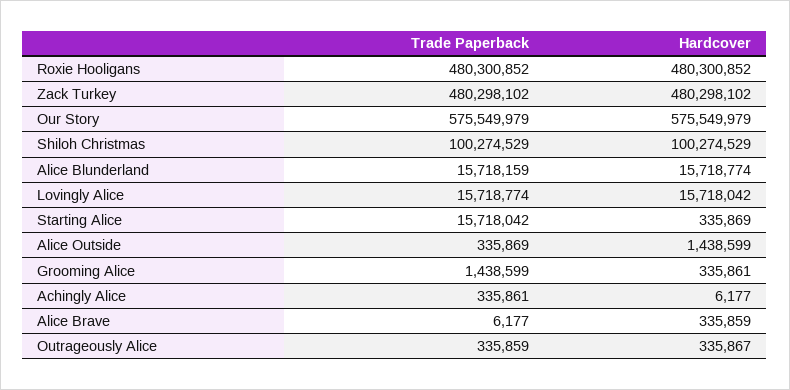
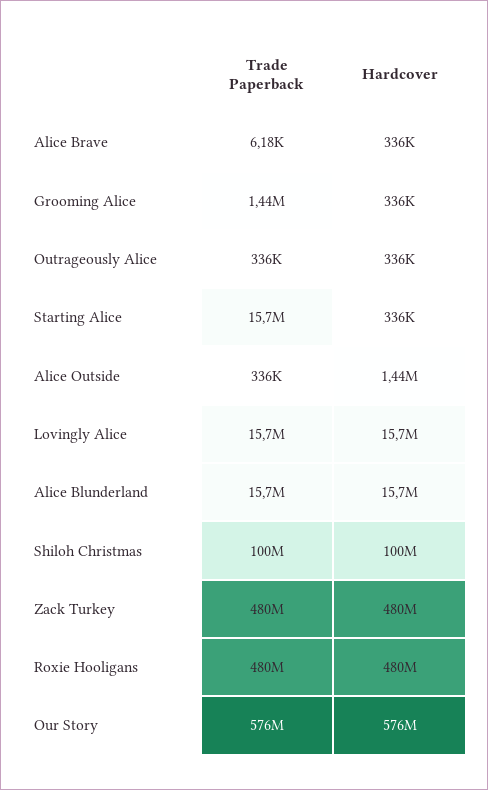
  {
    "Trade Paperback": {
      "Roxie Hooligans": 480300852,
      "Zack Turkey": 480298102,
      "Our Story": 575549979,
      "Shiloh Christmas": 100274529,
      "Alice Blunderland": 15718159,
      "Lovingly Alice": 15718774,
      "Starting Alice": 15718042,
      "Alice Outside": 335869,
      "Grooming Alice": 1438599,
-     "Achingly Alice": 335861,
      "Alice Brave": 6177,
      "Outrageously Alice": 335859
    },
    "Hardcover": {
      "Roxie Hooligans": 480300852,
      "Zack Turkey": 480298102,
      "Our Story": 575549979,
      "Shiloh Christmas": 100274529,
      "Alice Blunderland": 15718774,
      "Lovingly Alice": 15718042,
      "Starting Alice": 335869,
      "Alice Outside": 1438599,
      "Grooming Alice": 335861,
-     "Achingly Alice": 6177,
      "Alice Brave": 335859,
      "Outrageously Alice": 335867
    }
  }

